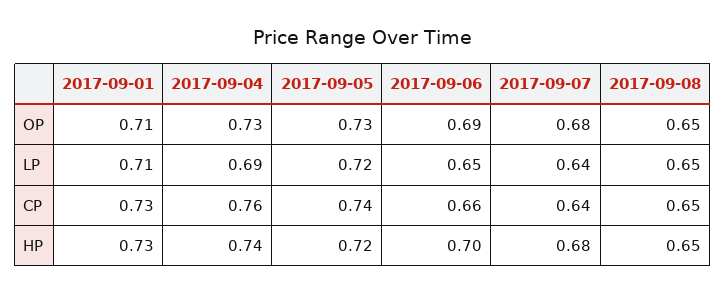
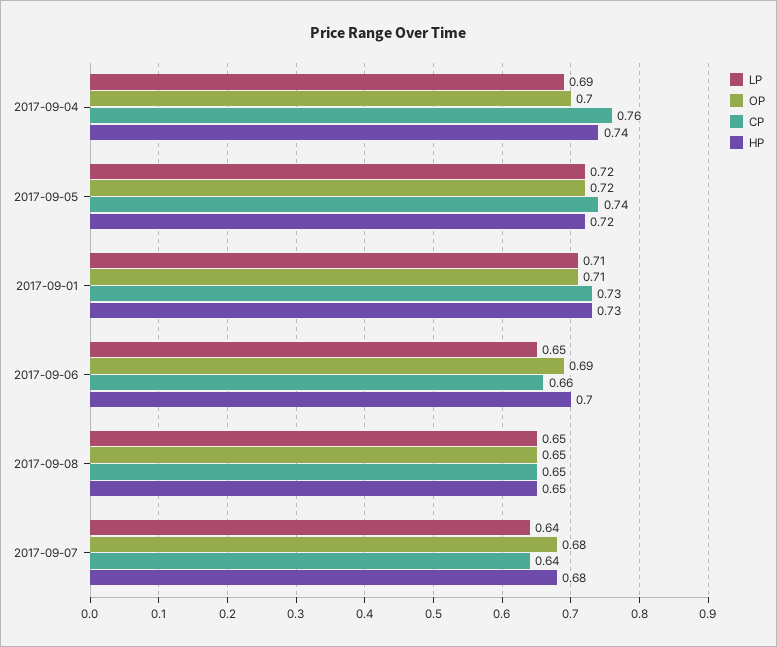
  {
    "OP": {
      "2017-09-01": 0.71,
-     "2017-09-04": 0.73,
+     "2017-09-04": 0.7,
-     "2017-09-05": 0.73,
+     "2017-09-05": 0.72,
      "2017-09-06": 0.69,
      "2017-09-07": 0.68,
      "2017-09-08": 0.65
    },
    "LP": {
      "2017-09-01": 0.71,
      "2017-09-04": 0.69,
      "2017-09-05": 0.72,
      "2017-09-06": 0.65,
      "2017-09-07": 0.64,
      "2017-09-08": 0.65
    },
    "CP": {
      "2017-09-01": 0.73,
      "2017-09-04": 0.76,
      "2017-09-05": 0.74,
      "2017-09-06": 0.66,
      "2017-09-07": 0.64,
      "2017-09-08": 0.65
    },
    "HP": {
      "2017-09-01": 0.73,
      "2017-09-04": 0.74,
      "2017-09-05": 0.72,
      "2017-09-06": 0.7,
      "2017-09-07": 0.68,
      "2017-09-08": 0.65
    }
  }

